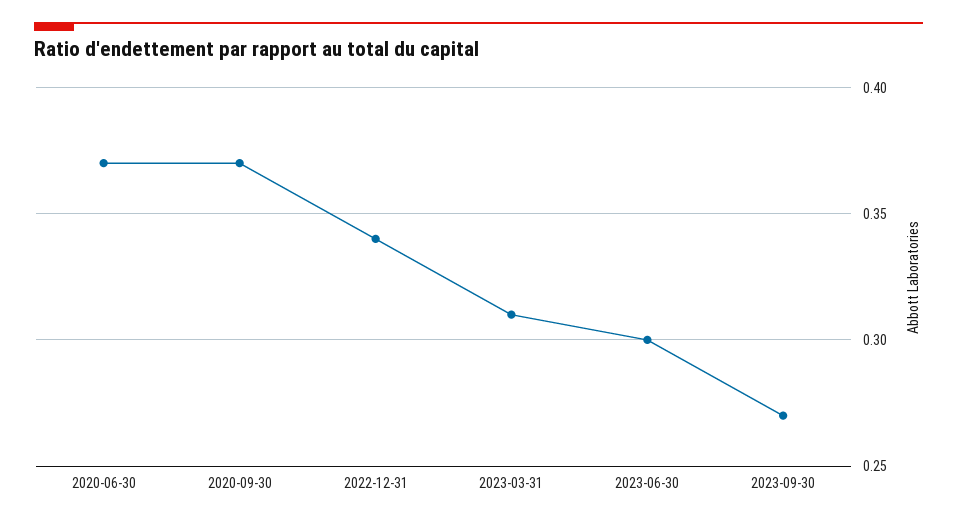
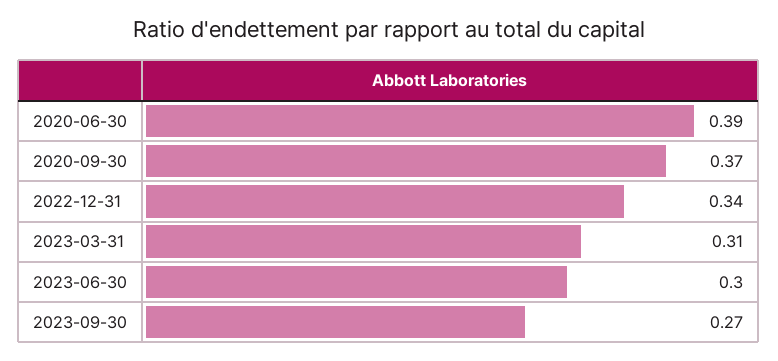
  {
-   "2020-06-30": 0.37,
+   "2020-06-30": 0.39,
    "2020-09-30": 0.37,
    "2022-12-31": 0.34,
    "2023-03-31": 0.31,
    "2023-06-30": 0.3,
    "2023-09-30": 0.27
  }

